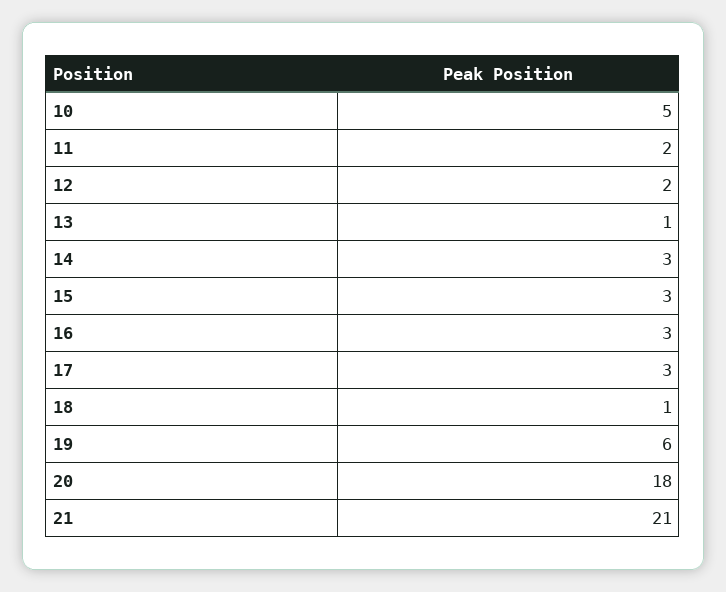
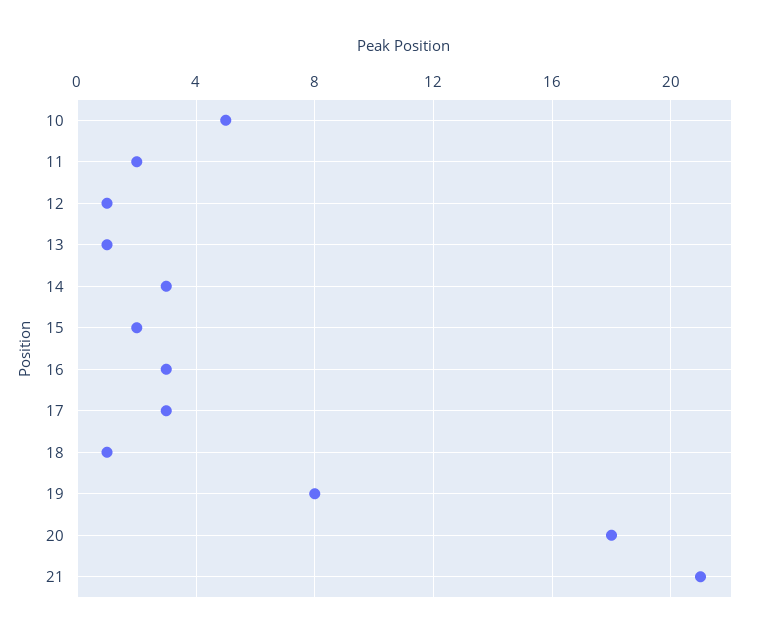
  {
    "10": 5,
    "11": 2,
-   "12": 2,
+   "12": 1,
    "13": 1,
    "14": 3,
-   "15": 3,
+   "15": 2,
    "16": 3,
    "17": 3,
    "18": 1,
-   "19": 6,
+   "19": 8,
    "20": 18,
    "21": 21
  }

